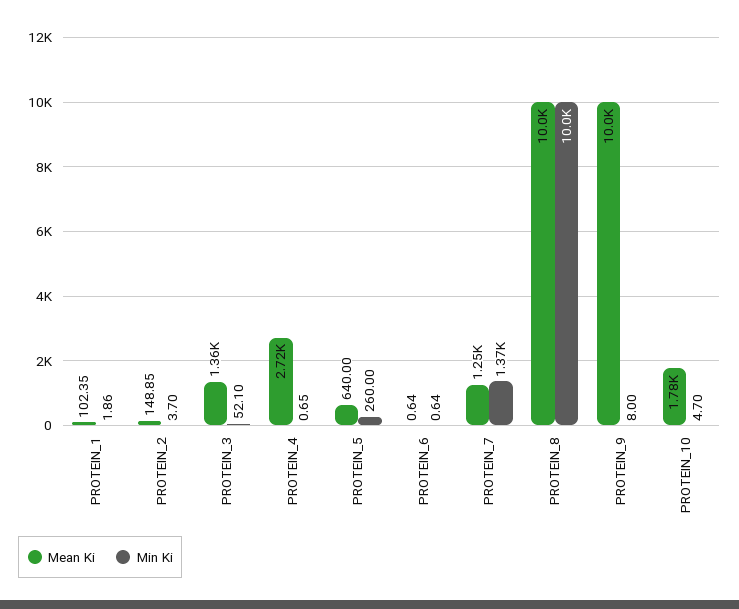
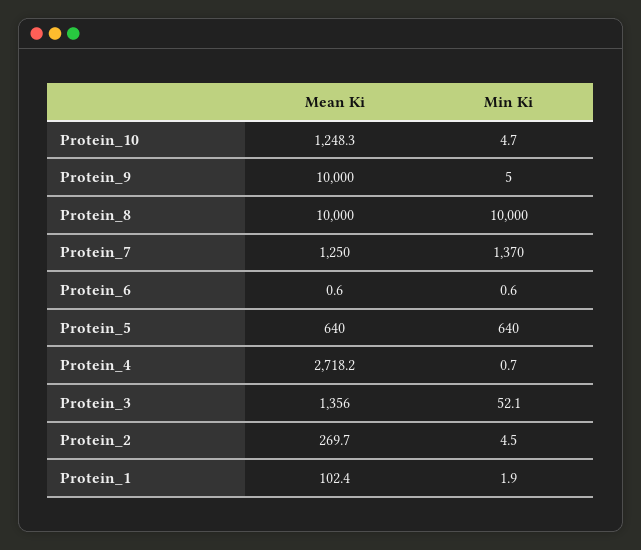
  {
    "Mean Ki": {
      "PROTEIN_1": 102.35,
-     "PROTEIN_2": 148.85,
+     "PROTEIN_2": 269.7,
      "PROTEIN_3": 1356,
      "PROTEIN_4": 2718.2,
      "PROTEIN_5": 640,
      "PROTEIN_6": 0.64,
      "PROTEIN_7": 1250,
      "PROTEIN_8": 10000,
      "PROTEIN_9": 10000,
-     "PROTEIN_10": 1780
+     "PROTEIN_10": 1248.3
    },
    "Min Ki": {
      "PROTEIN_1": 1.86,
-     "PROTEIN_2": 3.7,
+     "PROTEIN_2": 4.5,
      "PROTEIN_3": 52.1,
      "PROTEIN_4": 0.65,
-     "PROTEIN_5": 260,
+     "PROTEIN_5": 640,
      "PROTEIN_6": 0.64,
      "PROTEIN_7": 1370,
      "PROTEIN_8": 10000,
-     "PROTEIN_9": 8,
+     "PROTEIN_9": 5,
      "PROTEIN_10": 4.7
    }
  }

